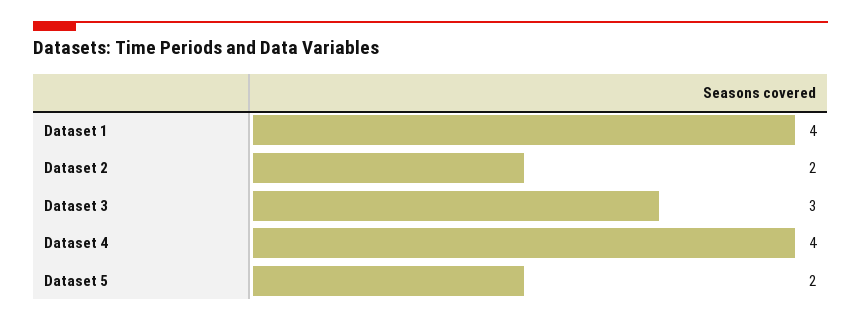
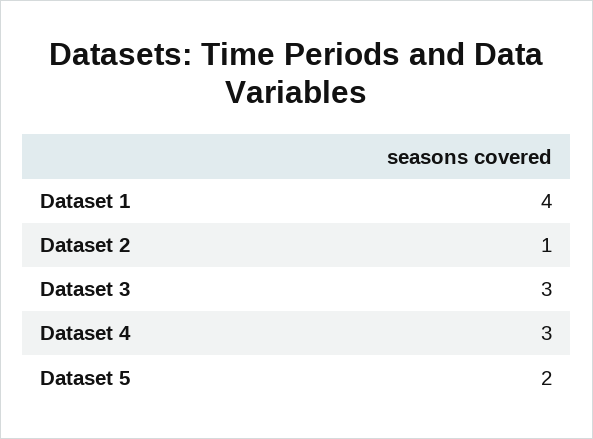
  {
    "Dataset 1": 4,
-   "Dataset 2": 2,
+   "Dataset 2": 1,
    "Dataset 3": 3,
-   "Dataset 4": 4,
+   "Dataset 4": 3,
    "Dataset 5": 2
  }

